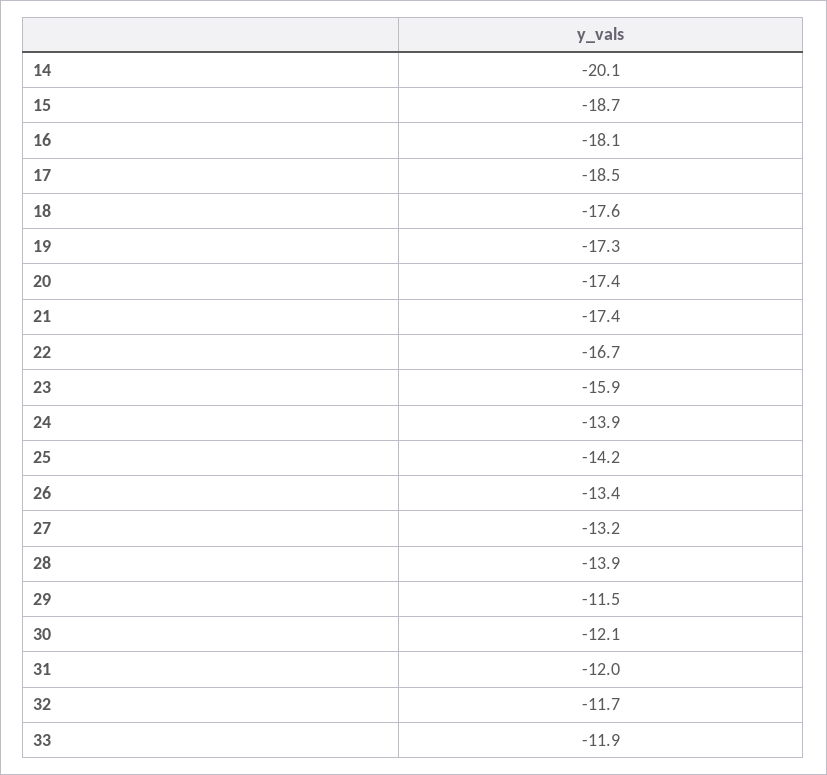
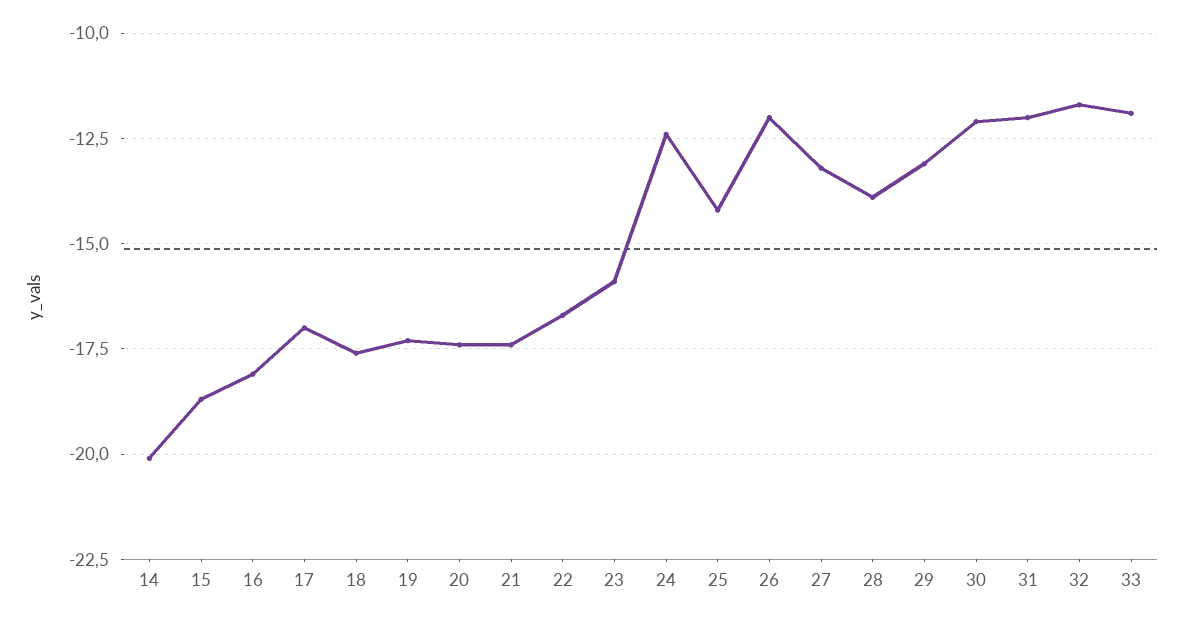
  {
    "14": -20.1,
    "15": -18.7,
    "16": -18.1,
-   "17": -18.5,
+   "17": -17,
    "18": -17.6,
    "19": -17.3,
    "20": -17.4,
    "21": -17.4,
    "22": -16.7,
    "23": -15.9,
-   "24": -13.9,
+   "24": -12.5,
    "25": -14.2,
-   "26": -13.4,
+   "26": -12,
    "27": -13.2,
    "28": -13.9,
-   "29": -11.5,
+   "29": -13,
    "30": -12.1,
    "31": -12,
    "32": -11.7,
    "33": -11.9
  }

